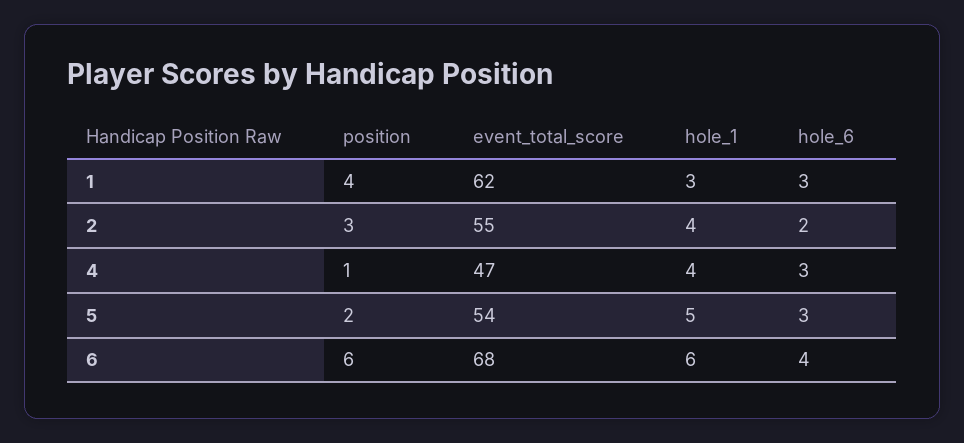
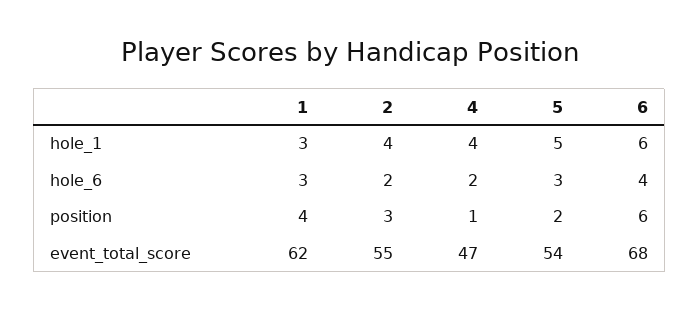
  {
    "position": {
      "1": 4,
      "2": 3,
      "4": 1,
      "5": 2,
      "6": 6
    },
    "event_total_score": {
      "1": 62,
      "2": 55,
      "4": 47,
      "5": 54,
      "6": 68
    },
    "hole_1": {
      "1": 3,
      "2": 4,
      "4": 4,
      "5": 5,
      "6": 6
    },
    "hole_6": {
      "1": 3,
      "2": 2,
-     "4": 3,
+     "4": 2,
      "5": 3,
      "6": 4
    }
  }

